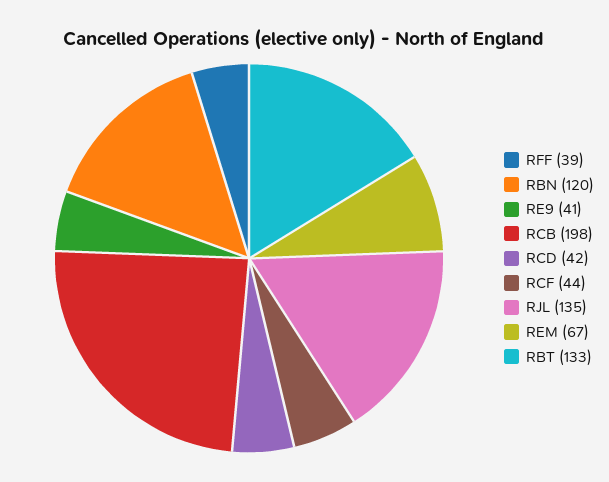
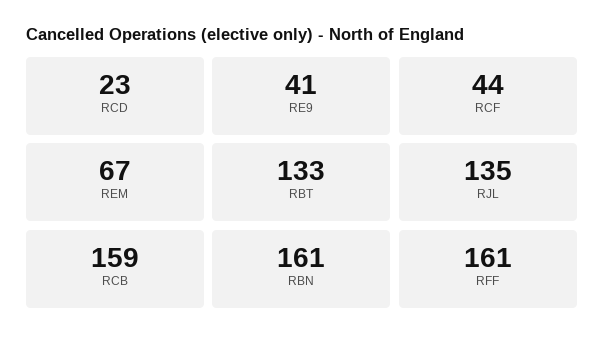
  {
-   "RFF": 39,
+   "RFF": 161,
-   "RBN": 120,
+   "RBN": 161,
    "RE9": 41,
-   "RCB": 198,
+   "RCB": 159,
-   "RCD": 42,
+   "RCD": 23,
    "RCF": 44,
    "RJL": 135,
    "REM": 67,
    "RBT": 133
  }

